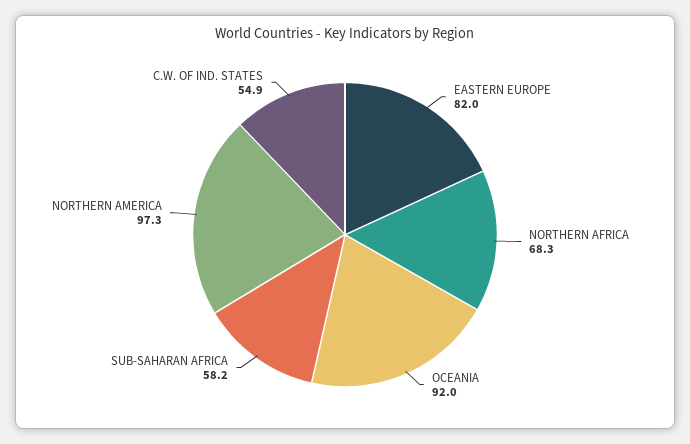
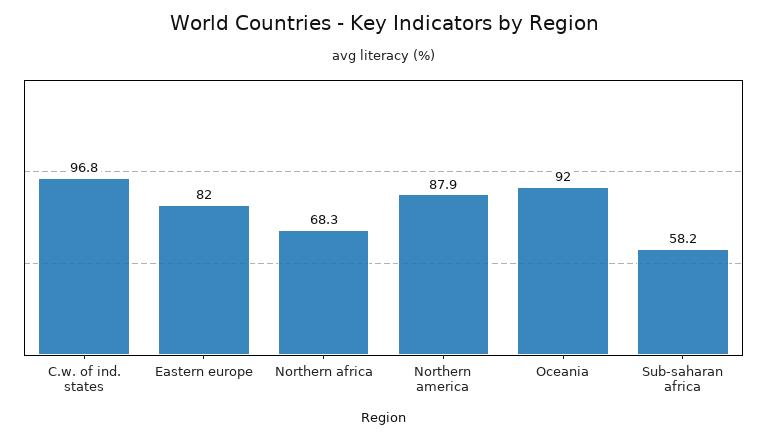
  {
    "EASTERN EUROPE": 82,
    "NORTHERN AFRICA": 68.3,
    "OCEANIA": 92,
    "SUB-SAHARAN AFRICA": 58.2,
-   "NORTHERN AMERICA": 97.3,
+   "NORTHERN AMERICA": 87.9,
-   "C.W. OF IND. STATES": 54.9
+   "C.W. OF IND. STATES": 96.8
  }

